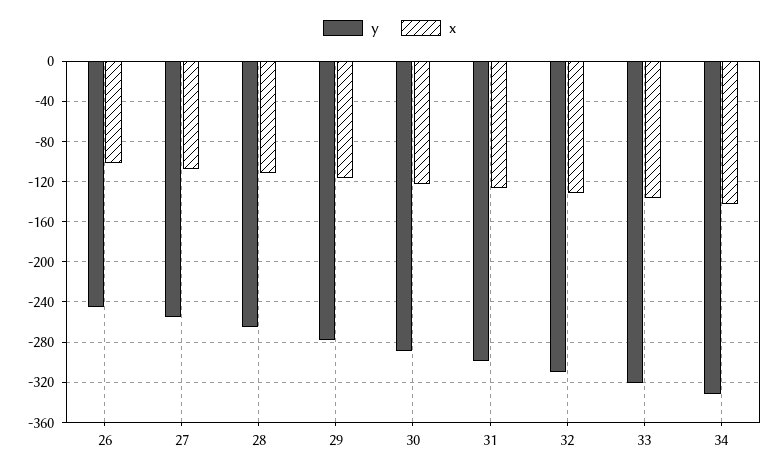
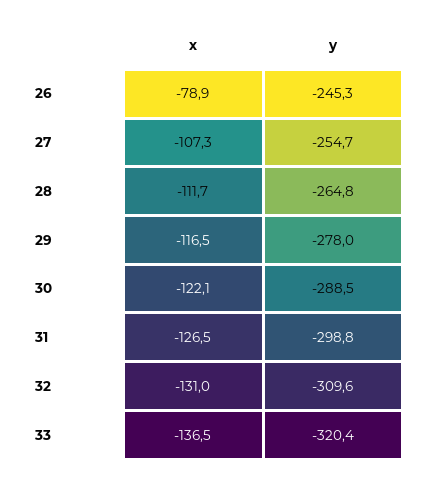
  {
    "y": {
      "26": -245.3,
      "27": -254.7,
      "28": -264.8,
      "29": -278,
      "30": -288.5,
      "31": -298.8,
      "32": -309.6,
-     "33": -320.4,
+     "33": -320.4
-     "34": -330
    },
    "x": {
-     "26": -100,
+     "26": -78.9,
      "27": -107.3,
      "28": -111.7,
      "29": -116.5,
      "30": -122.1,
      "31": -126.5,
      "32": -131,
-     "33": -136.5,
+     "33": -136.5
-     "34": -140
    }
  }

